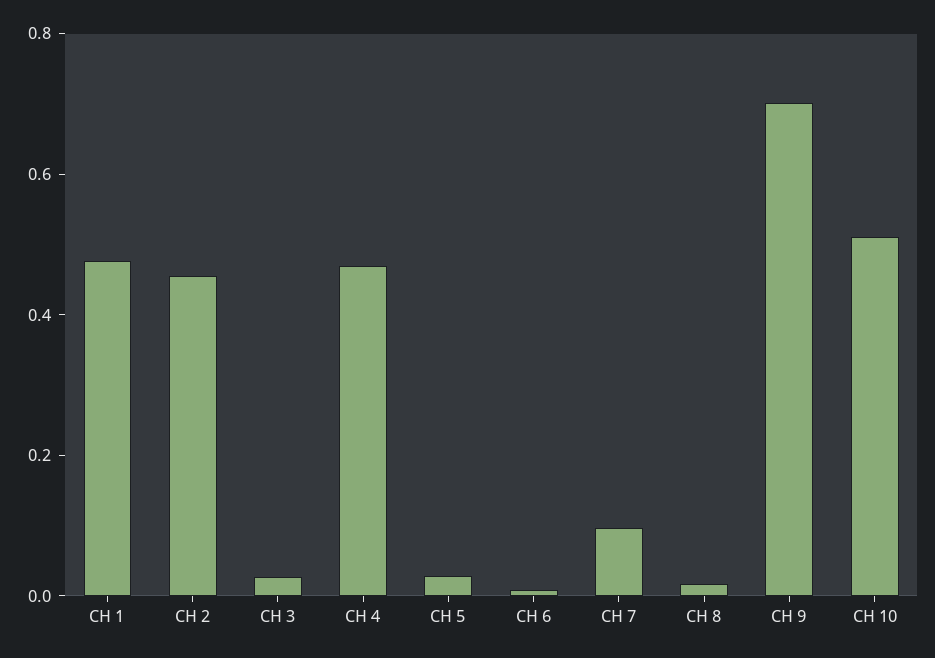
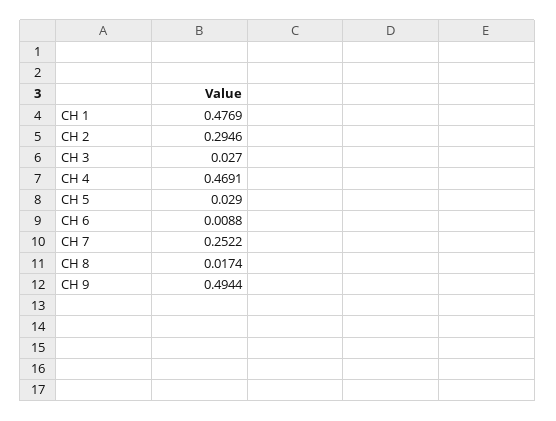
  {
    "CH 1": 0.4769,
-   "CH 2": 0.45,
+   "CH 2": 0.2946,
    "CH 3": 0.027,
    "CH 4": 0.4691,
    "CH 5": 0.029,
    "CH 6": 0.0088,
-   "CH 7": 0.1,
+   "CH 7": 0.2522,
    "CH 8": 0.0174,
-   "CH 9": 0.7,
+   "CH 9": 0.4944
-   "CH 10": 0.5
  }

